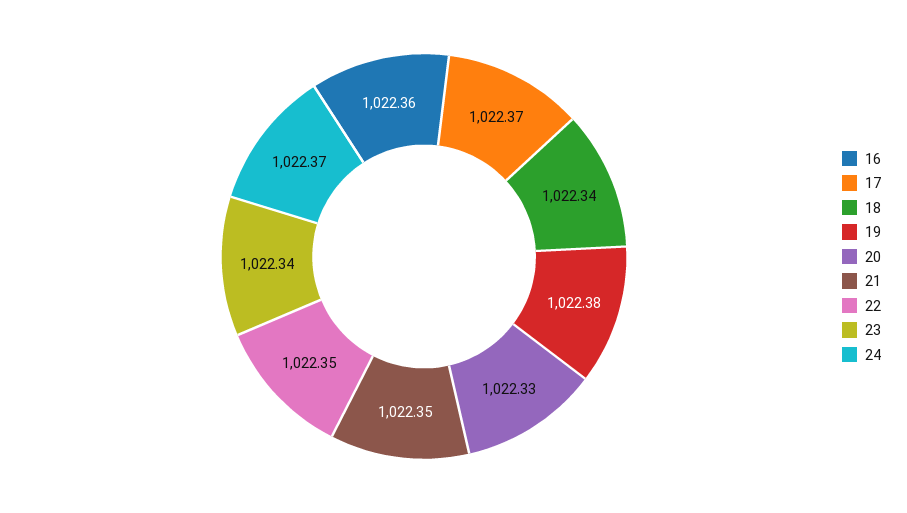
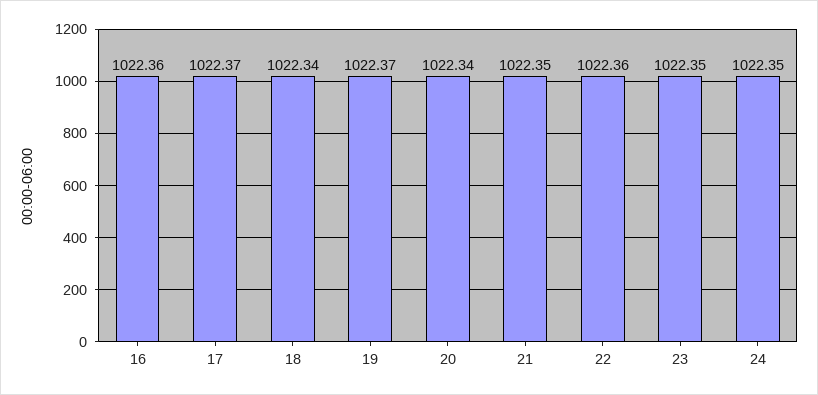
  {
    "16": 1022.36,
    "17": 1022.37,
    "18": 1022.34,
-   "19": 1022.38,
+   "19": 1022.37,
-   "20": 1022.33,
+   "20": 1022.34,
    "21": 1022.35,
-   "22": 1022.35,
+   "22": 1022.36,
-   "23": 1022.34,
+   "23": 1022.35,
-   "24": 1022.37
+   "24": 1022.35
  }

